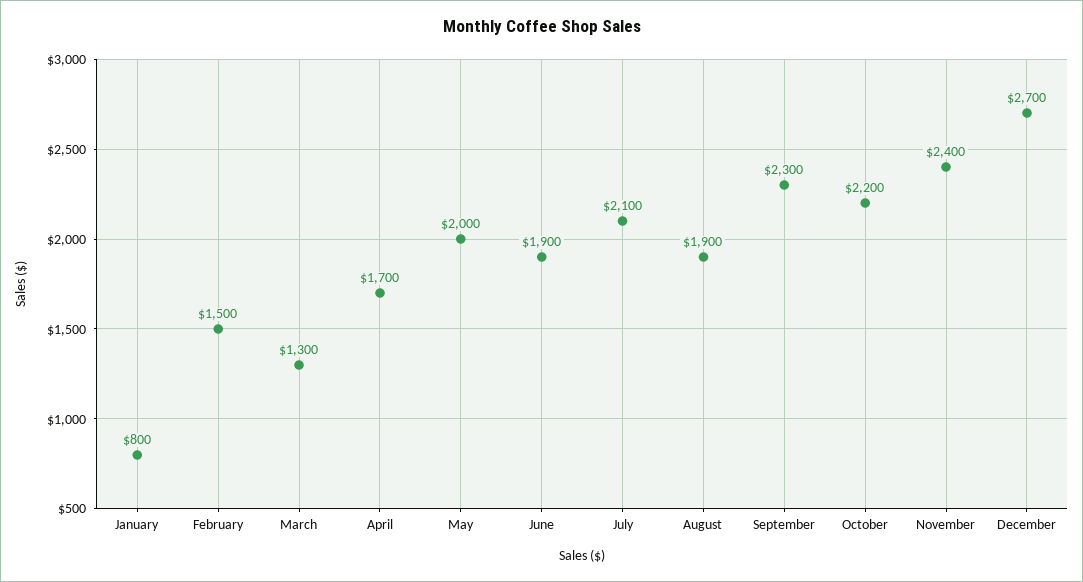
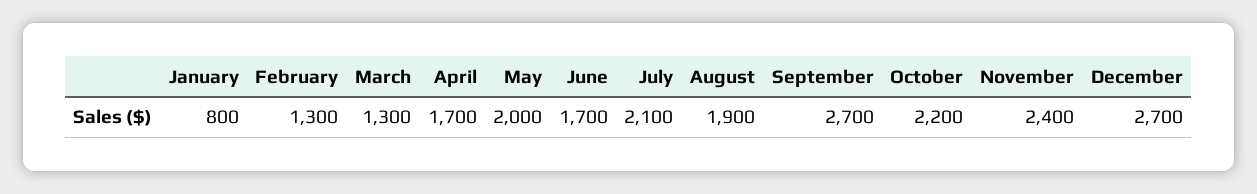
  {
    "January": 800,
-   "February": 1500,
+   "February": 1300,
    "March": 1300,
    "April": 1700,
    "May": 2000,
-   "June": 1900,
+   "June": 1700,
    "July": 2100,
    "August": 1900,
-   "September": 2300,
+   "September": 2700,
    "October": 2200,
    "November": 2400,
    "December": 2700
  }

